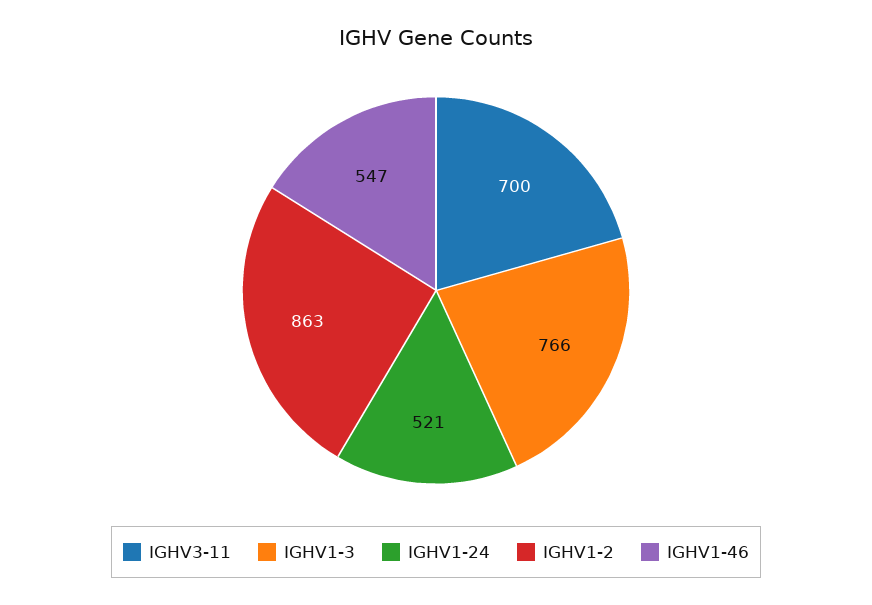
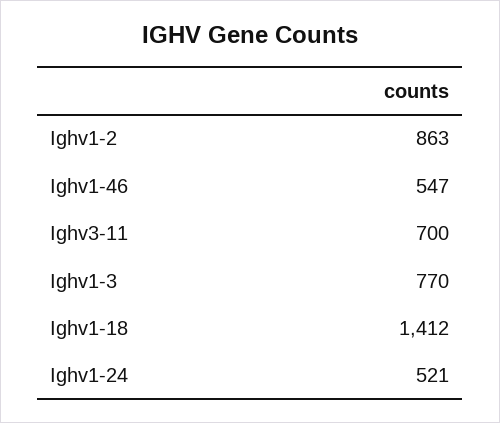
  {
    "IGHV3-11": 700,
-   "IGHV1-3": 766,
+   "IGHV1-3": 770,
    "IGHV1-24": 521,
    "IGHV1-2": 863,
-   "IGHV1-46": 547
+   "IGHV1-46": 547,
+   "Ighv1-18": 1412
  }

